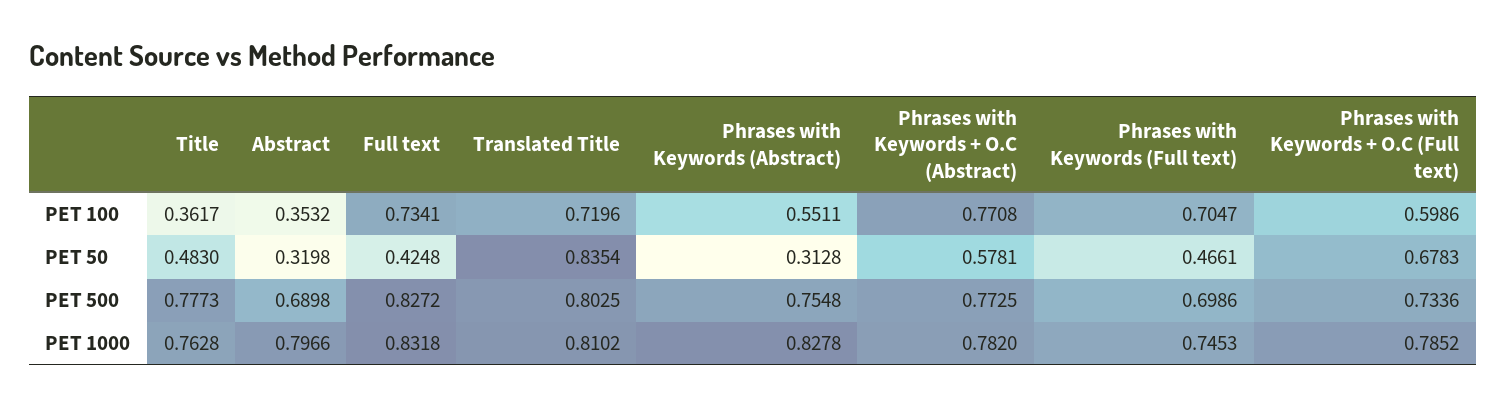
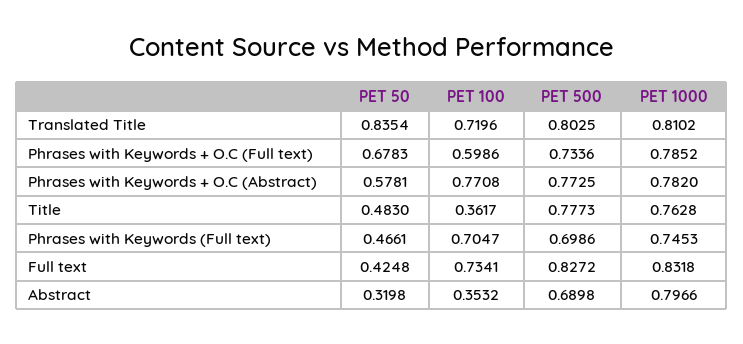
  {
    "Title": {
      "PET 100": 0.3617,
      "PET 50": 0.483,
      "PET 500": 0.7773,
      "PET 1000": 0.7628
    },
    "Abstract": {
      "PET 100": 0.3532,
      "PET 50": 0.3198,
      "PET 500": 0.6898,
      "PET 1000": 0.7966
    },
    "Full text": {
      "PET 100": 0.7341,
      "PET 50": 0.4248,
      "PET 500": 0.8272,
      "PET 1000": 0.8318
    },
    "Translated Title": {
      "PET 100": 0.7196,
      "PET 50": 0.8354,
      "PET 500": 0.8025,
      "PET 1000": 0.8102
    },
-   "Phrases with Keywords (Abstract)": {
-     "PET 100": 0.5511,
-     "PET 50": 0.3128,
-     "PET 500": 0.7548,
-     "PET 1000": 0.8278
-   },
    "Phrases with Keywords + O.C (Abstract)": {
      "PET 100": 0.7708,
      "PET 50": 0.5781,
      "PET 500": 0.7725,
      "PET 1000": 0.782
    },
    "Phrases with Keywords (Full text)": {
      "PET 100": 0.7047,
      "PET 50": 0.4661,
      "PET 500": 0.6986,
      "PET 1000": 0.7453
    },
    "Phrases with Keywords + O.C (Full text)": {
      "PET 100": 0.5986,
      "PET 50": 0.6783,
      "PET 500": 0.7336,
      "PET 1000": 0.7852
    }
  }

